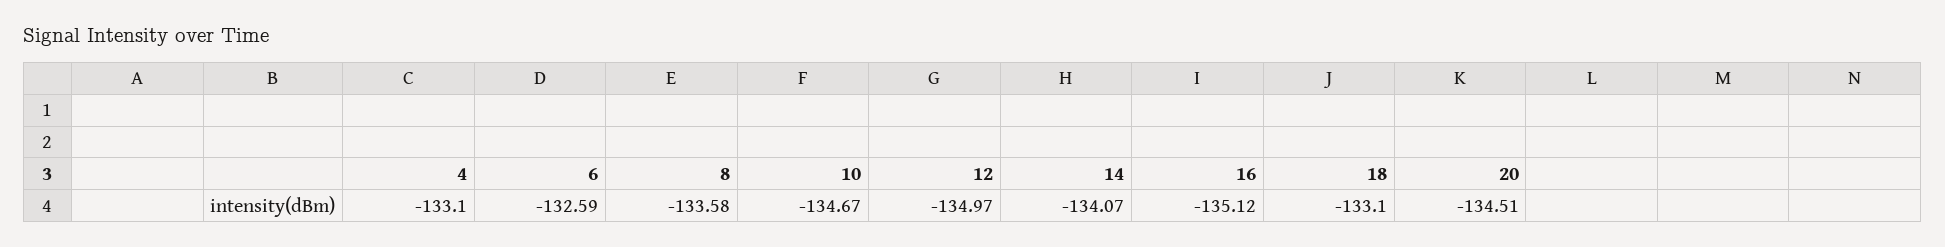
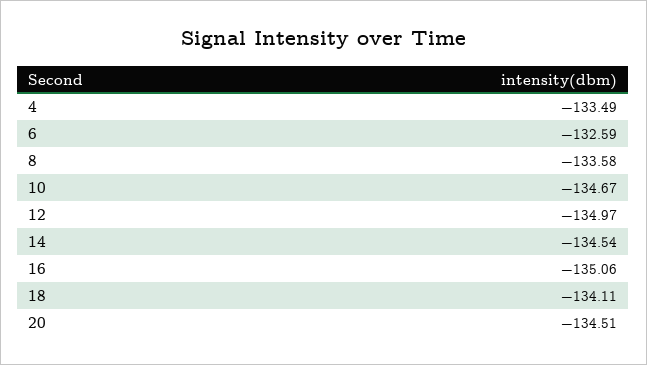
  {
-   "4": -133.1,
+   "4": -133.49,
    "6": -132.59,
    "8": -133.58,
    "10": -134.67,
    "12": -134.97,
-   "14": -134.07,
+   "14": -134.54,
-   "16": -135.12,
+   "16": -135.06,
-   "18": -133.1,
+   "18": -134.11,
    "20": -134.51
  }

